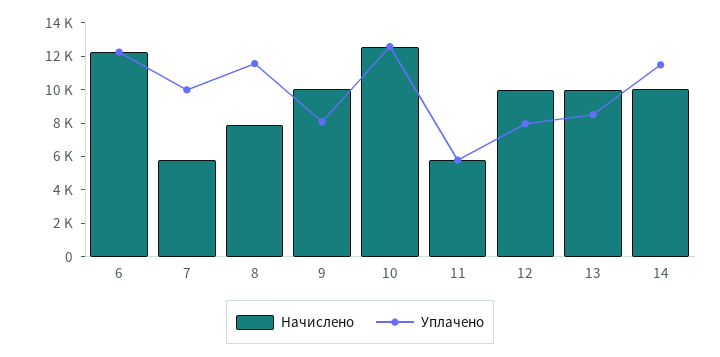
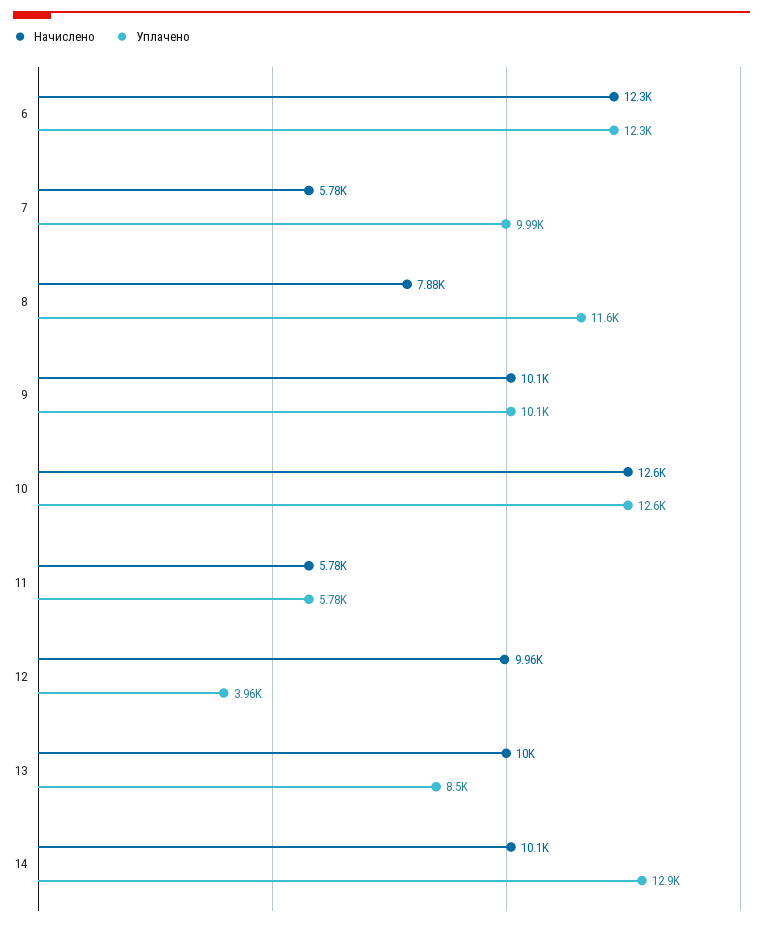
  {
    "Начислено": {
      "6": 12300,
      "7": 5780,
      "8": 7880,
      "9": 10100,
      "10": 12600,
      "11": 5780,
      "12": 9960,
      "13": 10000,
      "14": 10100
    },
    "Уплачено": {
      "6": 12300,
      "7": 9990,
      "8": 11600,
-     "9": 8000,
+     "9": 10100,
      "10": 12600,
      "11": 5780,
-     "12": 8000,
+     "12": 3960,
      "13": 8500,
-     "14": 11500
+     "14": 12900
    }
  }

